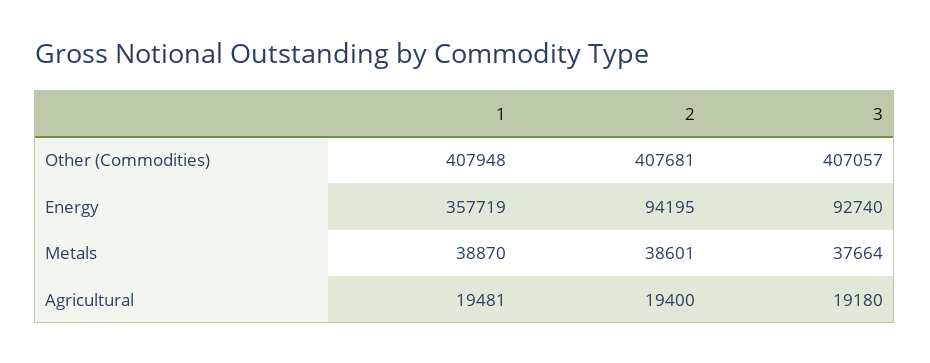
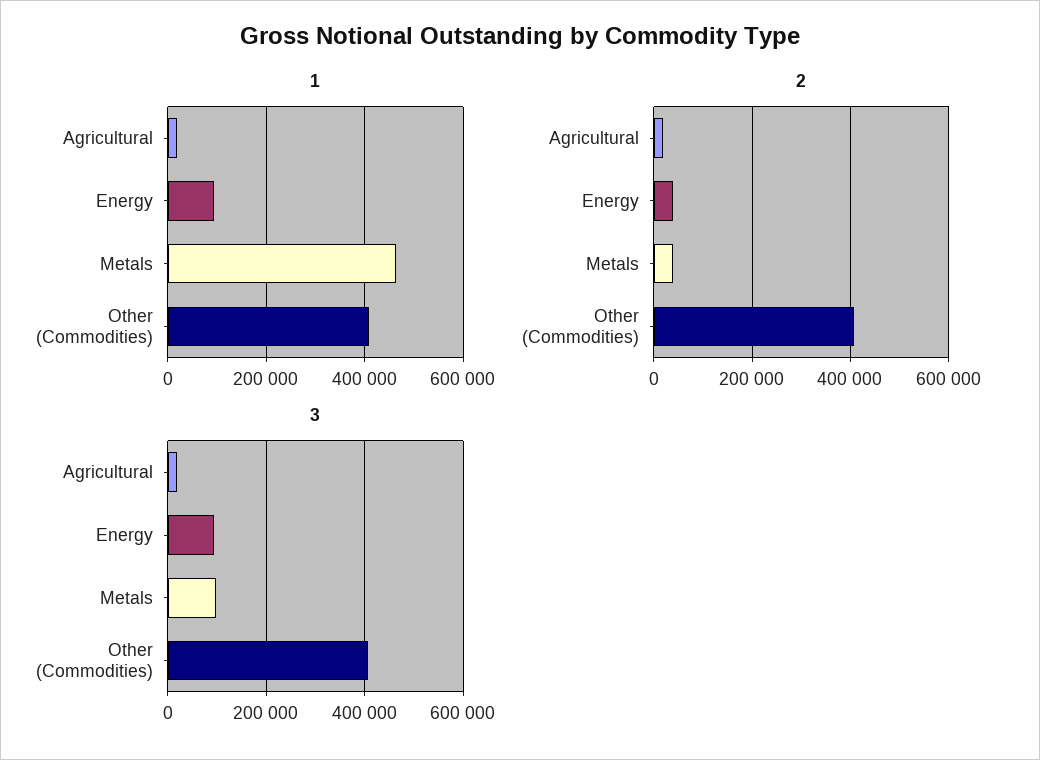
  {
    "1": {
      "Other (Commodities)": 407948,
-     "Energy": 357719,
+     "Energy": 100000,
-     "Metals": 38870,
+     "Metals": 460000,
      "Agricultural": 19481
    },
    "2": {
      "Other (Commodities)": 407681,
-     "Energy": 94195,
+     "Energy": 40000,
      "Metals": 38601,
      "Agricultural": 19400
    },
    "3": {
      "Other (Commodities)": 407057,
      "Energy": 92740,
-     "Metals": 37664,
+     "Metals": 100000,
      "Agricultural": 19180
    }
  }

